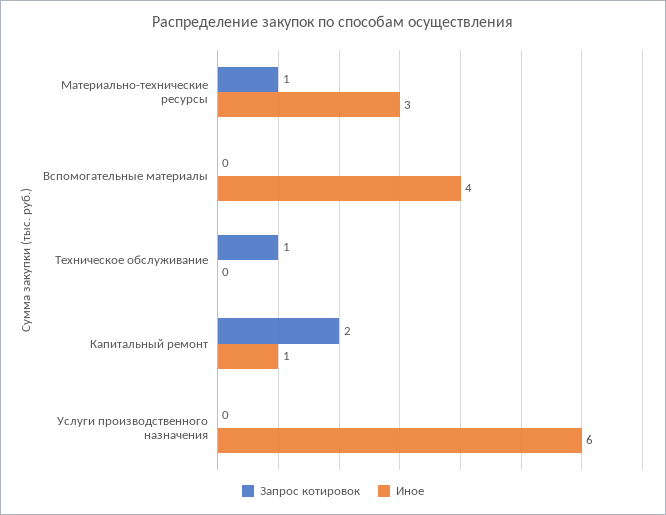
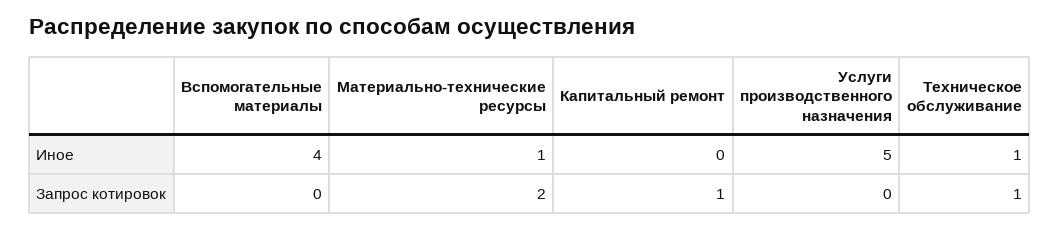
  {
    "Запрос котировок": {
-     "Материально-технические ресурсы": 1,
+     "Материально-технические ресурсы": 2,
      "Вспомогательные материалы": 0,
      "Техническое обслуживание": 1,
-     "Капитальный ремонт": 2,
+     "Капитальный ремонт": 1,
      "Услуги производственного назначения": 0
    },
    "Иное": {
-     "Материально-технические ресурсы": 3,
+     "Материально-технические ресурсы": 1,
      "Вспомогательные материалы": 4,
-     "Техническое обслуживание": 0,
+     "Техническое обслуживание": 1,
-     "Капитальный ремонт": 1,
+     "Капитальный ремонт": 0,
-     "Услуги производственного назначения": 6
+     "Услуги производственного назначения": 5
    }
  }

